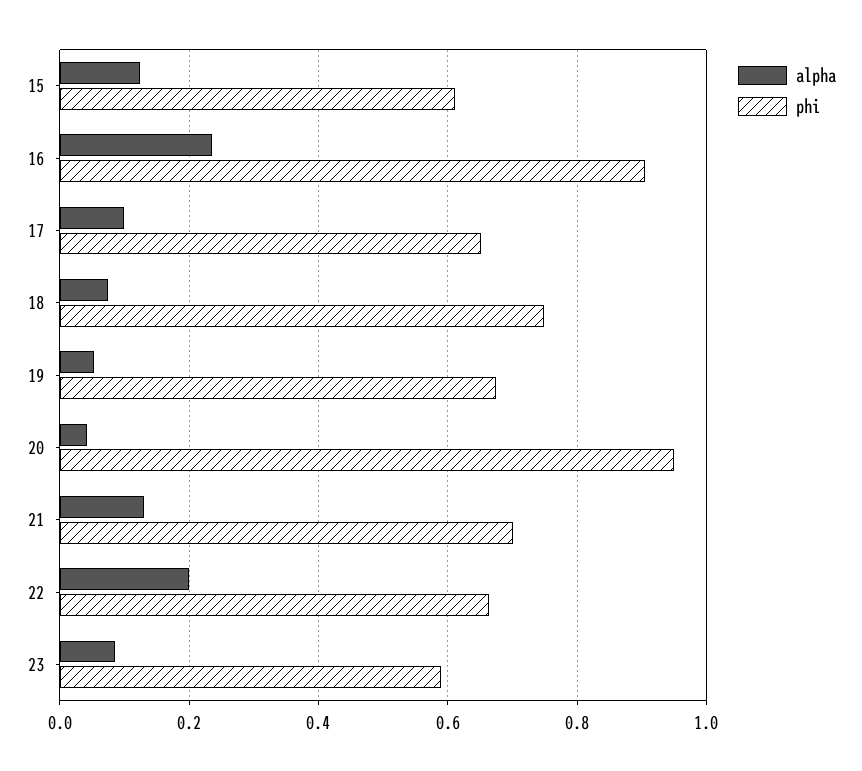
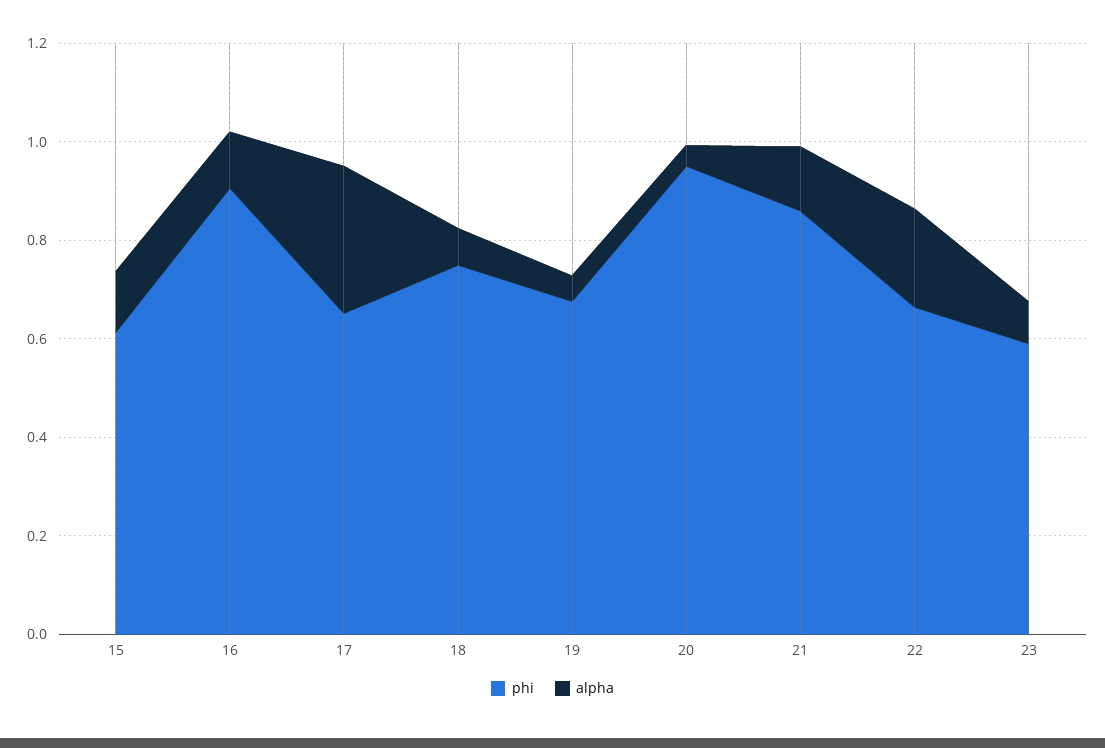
  {
    "alpha": {
      "15": 0.12,
-     "16": 0.24,
+     "16": 0.1,
-     "17": 0.1,
+     "17": 0.3,
      "18": 0.08,
      "19": 0.06,
      "20": 0.04,
      "21": 0.14,
      "22": 0.2,
      "23": 0.08
    },
    "phi": {
      "15": 0.62,
      "16": 0.9,
      "17": 0.66,
      "18": 0.74,
      "19": 0.68,
      "20": 0.94,
-     "21": 0.7,
+     "21": 0.85,
      "22": 0.66,
      "23": 0.58
    }
  }

